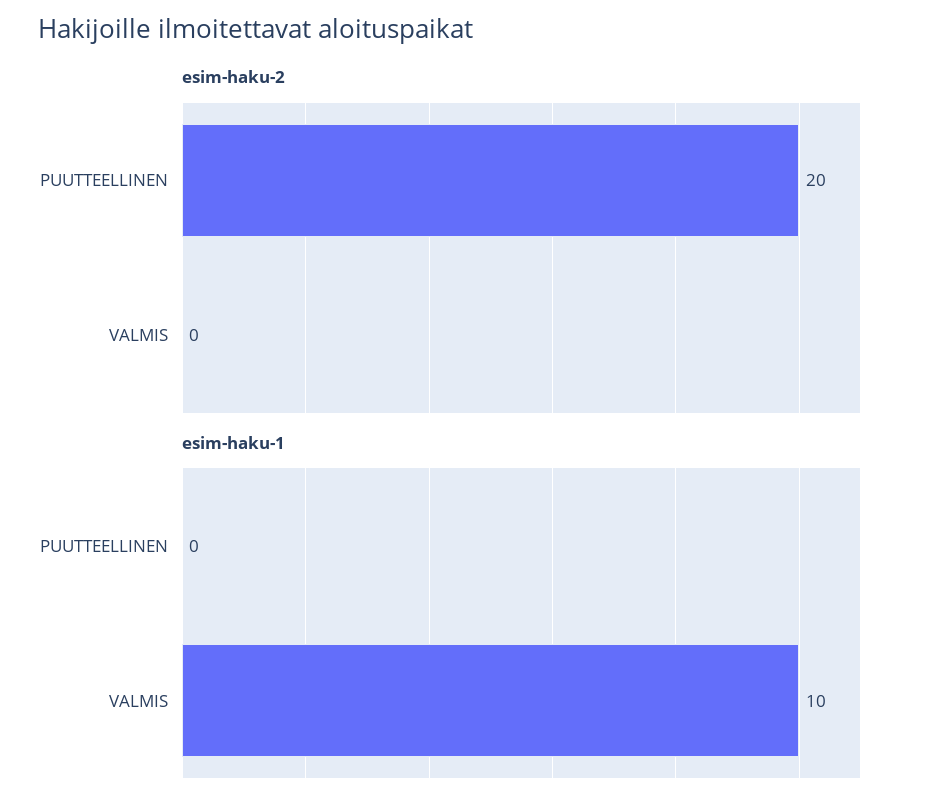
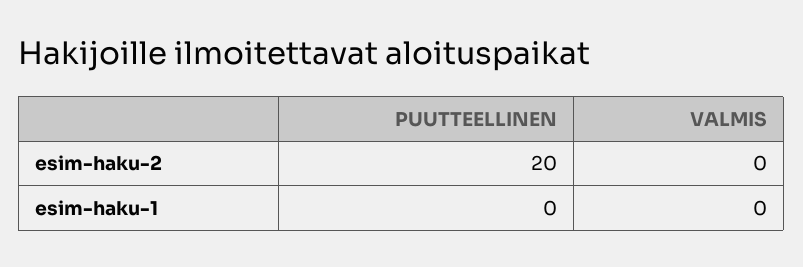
  {
    "esim-haku-2": {
      "PUUTTEELLINEN": 20,
      "VALMIS": 0
    },
    "esim-haku-1": {
      "PUUTTEELLINEN": 0,
-     "VALMIS": 10
+     "VALMIS": 0
    }
  }

